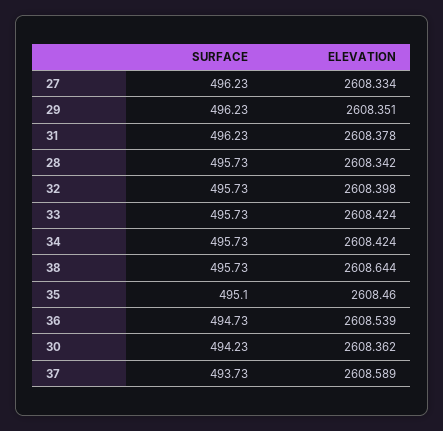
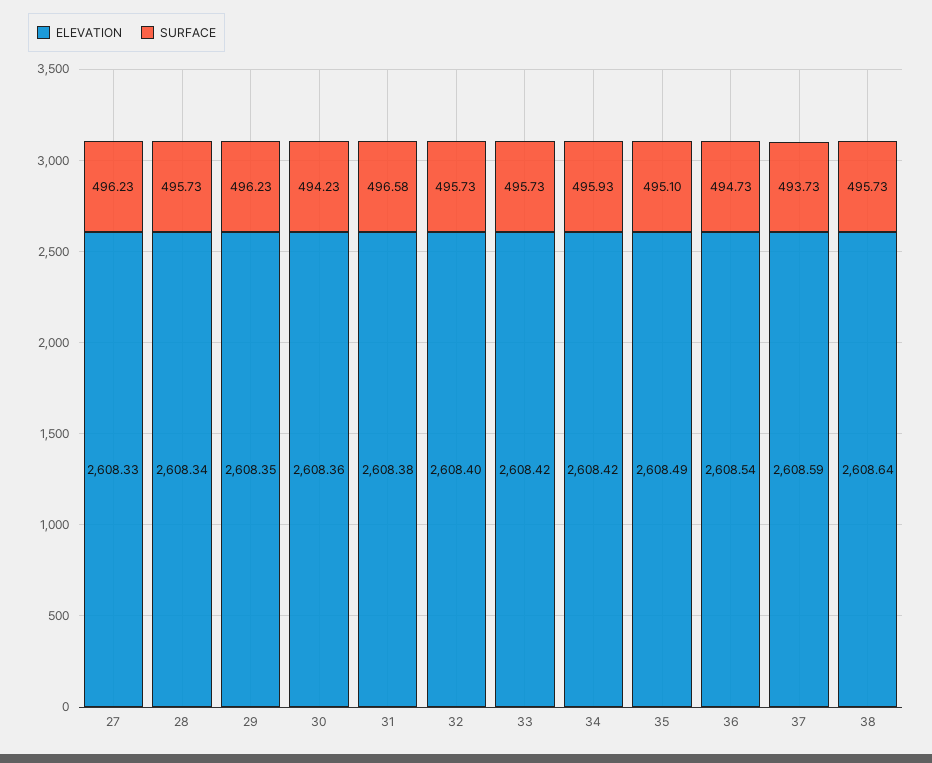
  {
    "SURFACE": {
      "27": 496.23,
      "29": 496.23,
-     "31": 496.23,
+     "31": 496.58,
      "28": 495.73,
      "32": 495.73,
      "33": 495.73,
-     "34": 495.73,
+     "34": 495.93,
      "38": 495.73,
      "35": 495.1,
      "36": 494.73,
      "30": 494.23,
      "37": 493.73
    },
    "ELEVATION": {
      "27": 2608.334,
      "29": 2608.351,
      "31": 2608.378,
      "28": 2608.342,
      "32": 2608.398,
      "33": 2608.424,
      "34": 2608.424,
      "38": 2608.644,
-     "35": 2608.46,
+     "35": 2608.49,
      "36": 2608.539,
      "30": 2608.362,
      "37": 2608.589
    }
  }

